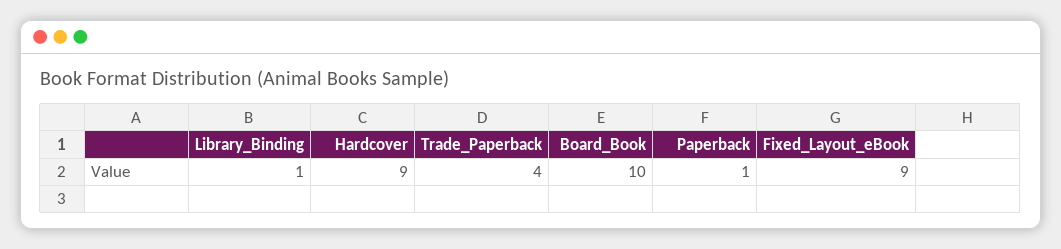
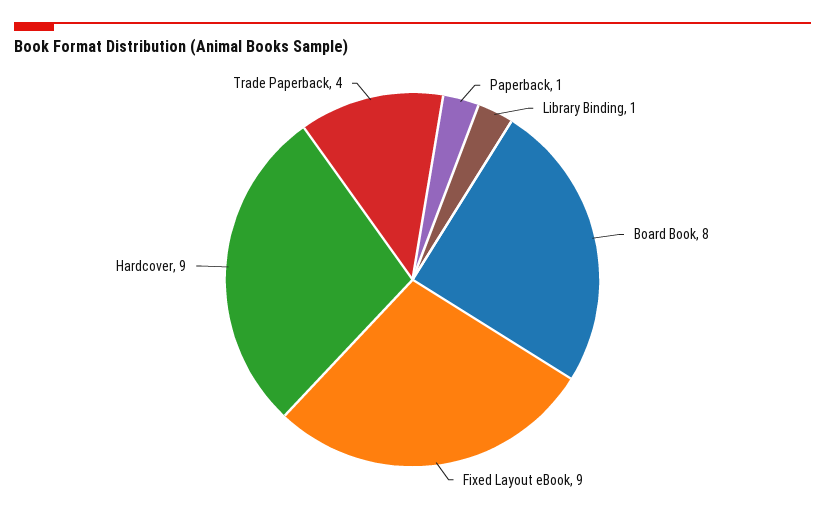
  {
    "Library_Binding": 1,
    "Hardcover": 9,
    "Trade_Paperback": 4,
-   "Board_Book": 10,
+   "Board_Book": 8,
    "Paperback": 1,
    "Fixed_Layout_eBook": 9
  }

